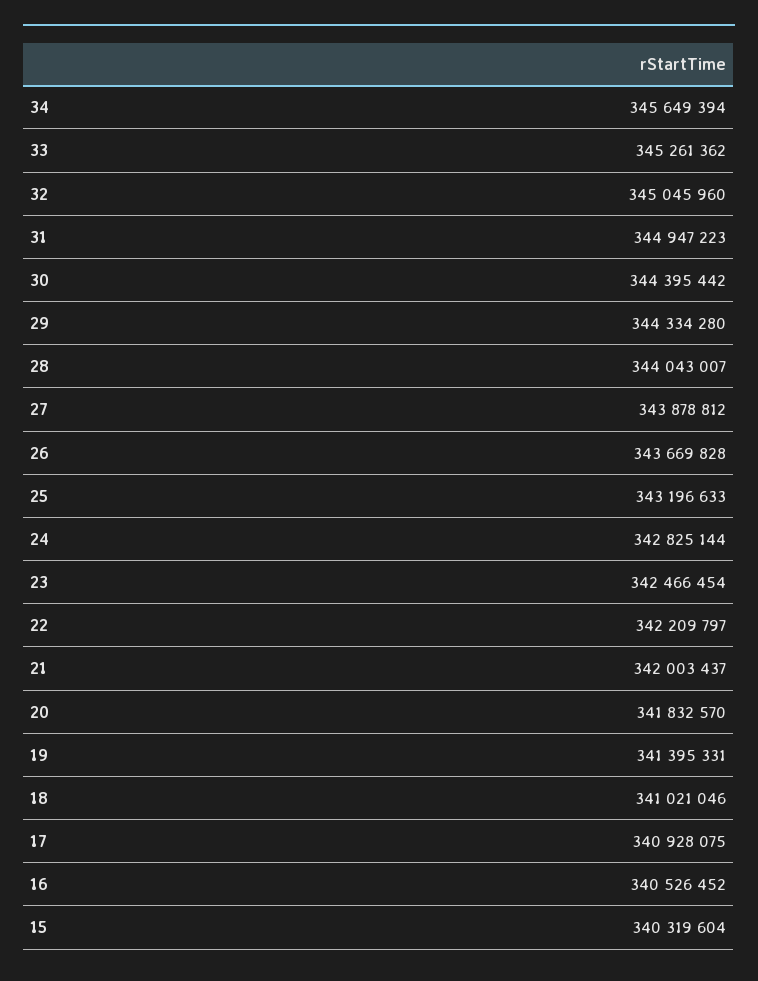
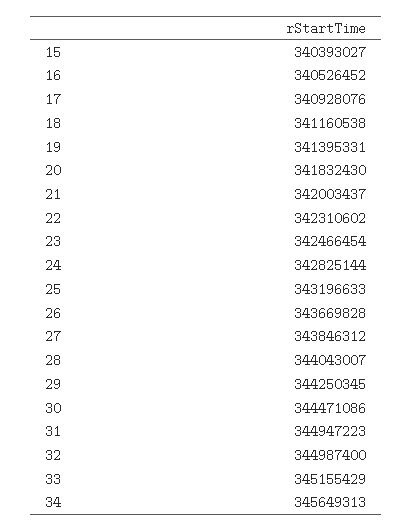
  {
-   "34": 345649394,
+   "34": 345649313,
-   "33": 345261362,
+   "33": 345155429,
-   "32": 345045960,
+   "32": 344987400,
    "31": 344947223,
-   "30": 344395442,
+   "30": 344471086,
-   "29": 344334280,
+   "29": 344250345,
    "28": 344043007,
-   "27": 343878812,
+   "27": 343846312,
    "26": 343669828,
    "25": 343196633,
    "24": 342825144,
    "23": 342466454,
-   "22": 342209797,
+   "22": 342310602,
    "21": 342003437,
-   "20": 341832570,
+   "20": 341832430,
    "19": 341395331,
-   "18": 341021046,
+   "18": 341160538,
-   "17": 340928075,
+   "17": 340928076,
    "16": 340526452,
-   "15": 340319604
+   "15": 340393027
  }

